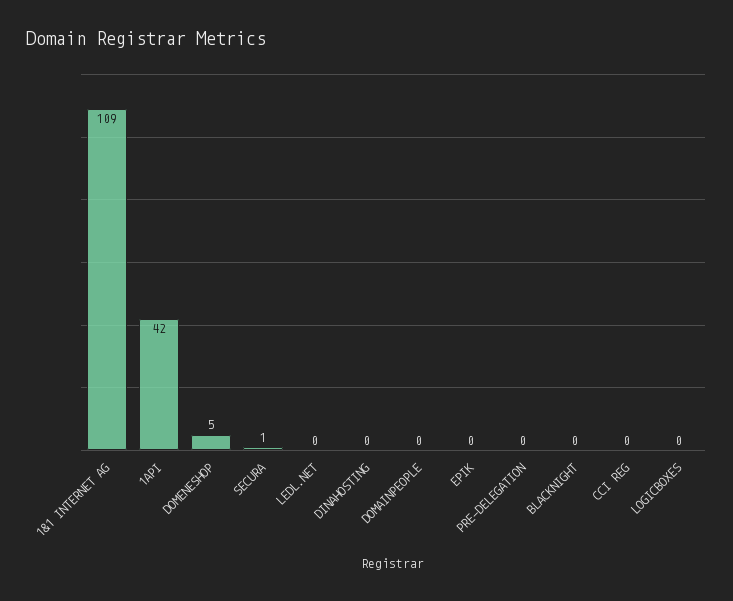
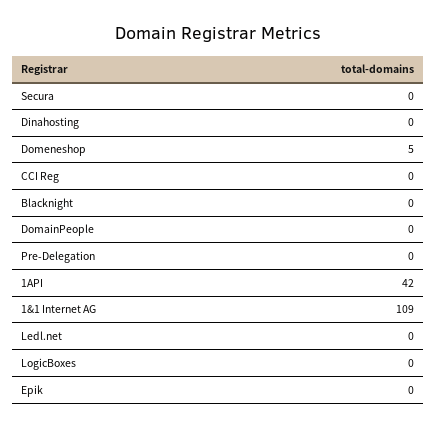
  {
    "1&1 INTERNET AG": 109,
    "1API": 42,
    "DOMENESHOP": 5,
-   "SECURA": 1,
+   "SECURA": 0,
    "LEDL.NET": 0,
    "DINAHOSTING": 0,
    "DOMAINPEOPLE": 0,
    "EPIK": 0,
    "PRE-DELEGATION": 0,
    "BLACKNIGHT": 0,
    "CCI REG": 0,
    "LOGICBOXES": 0
  }

